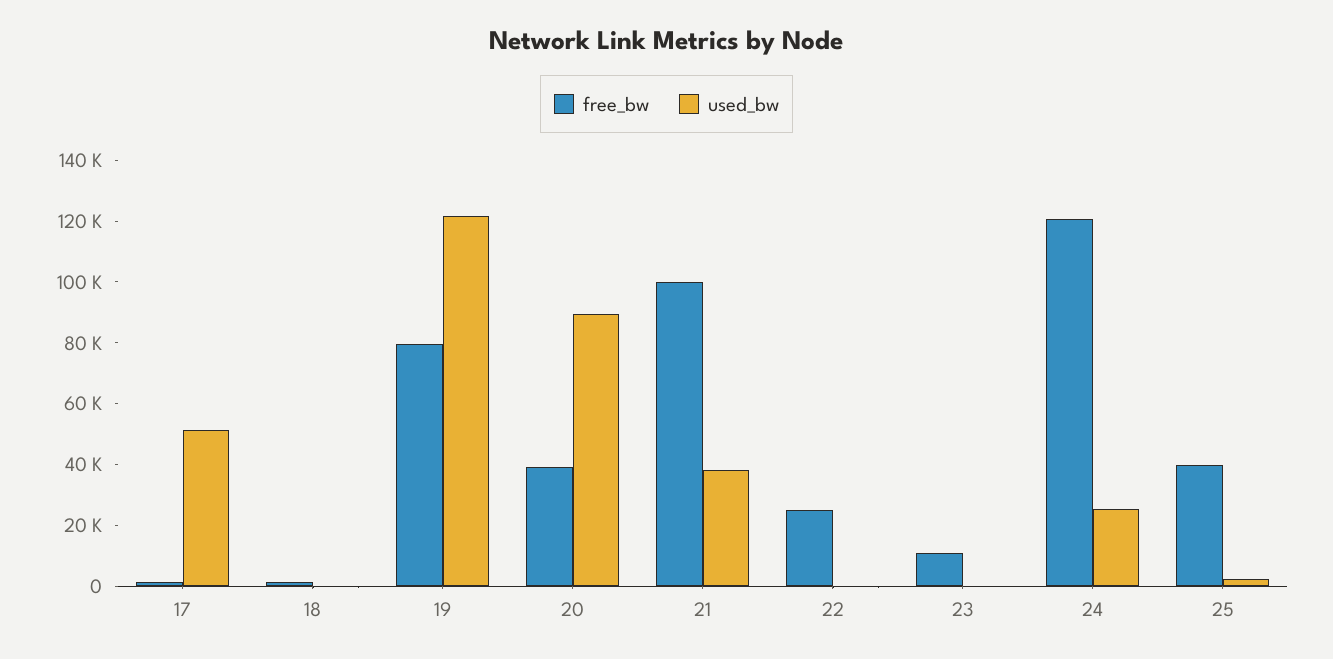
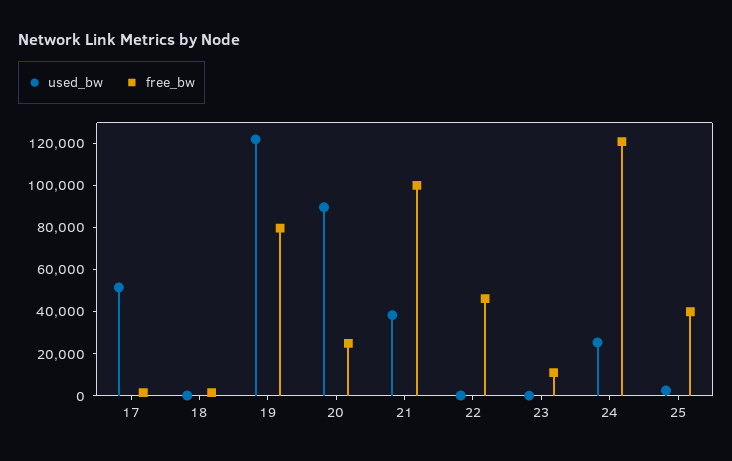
  {
    "free_bw": {
      "17": 0,
      "18": 0,
      "19": 80000,
-     "20": 40000,
+     "20": 25000,
      "21": 100000,
-     "22": 25000,
+     "22": 45000,
      "23": 10000,
      "24": 120000,
      "25": 40000
    },
    "used_bw": {
      "17": 50000,
      "18": 0,
      "19": 120000,
      "20": 90000,
      "21": 40000,
      "22": 0,
      "23": 0,
      "24": 25000,
      "25": 5000
    }
  }

